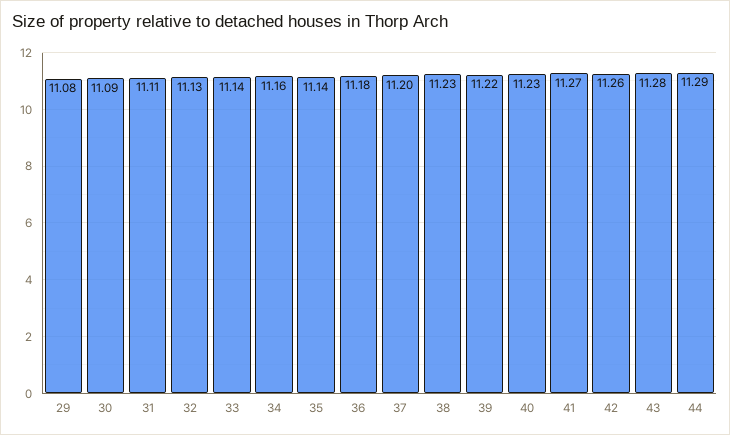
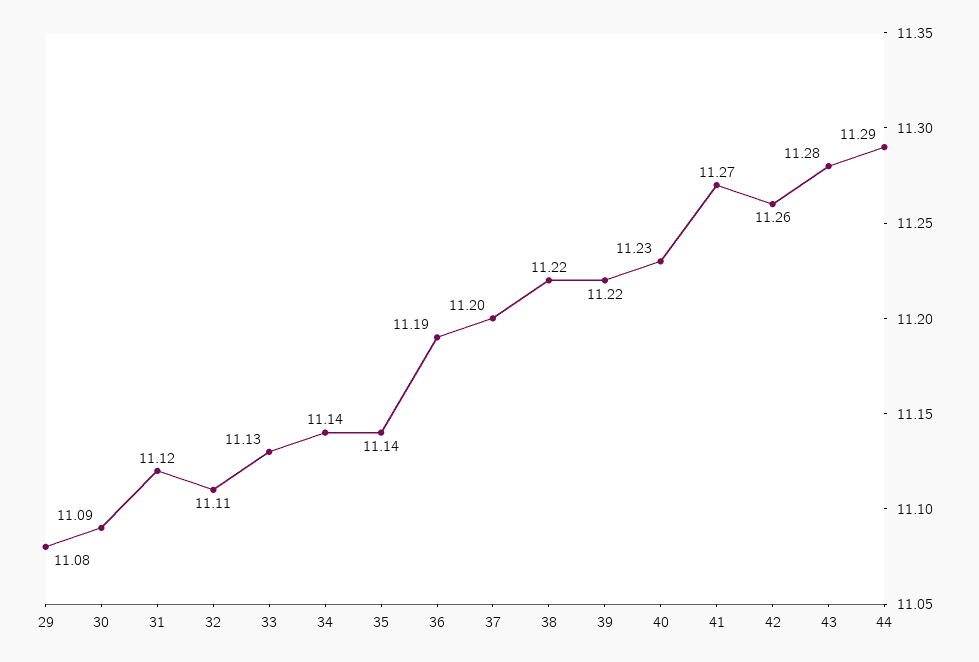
  {
    "29": 11.08,
    "30": 11.09,
-   "31": 11.11,
+   "31": 11.12,
-   "32": 11.13,
+   "32": 11.11,
-   "33": 11.14,
+   "33": 11.13,
-   "34": 11.16,
+   "34": 11.14,
    "35": 11.14,
-   "36": 11.18,
+   "36": 11.19,
    "37": 11.2,
-   "38": 11.23,
+   "38": 11.22,
    "39": 11.22,
    "40": 11.23,
    "41": 11.27,
    "42": 11.26,
    "43": 11.28,
    "44": 11.29
  }

